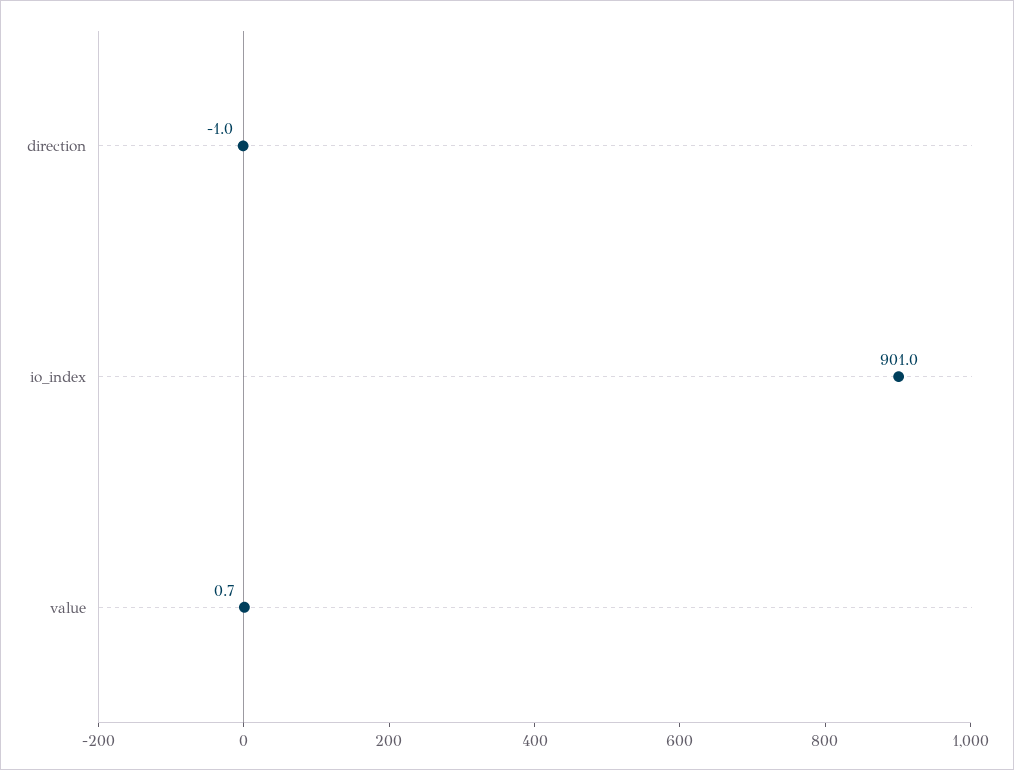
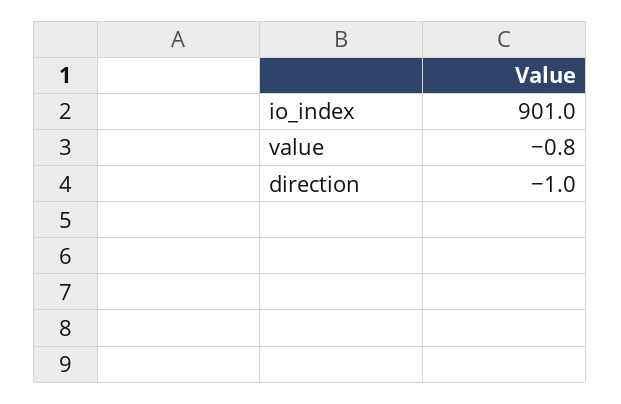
  {
    "direction": -1,
    "io_index": 901,
-   "value": 0.7
+   "value": -0.8
  }

